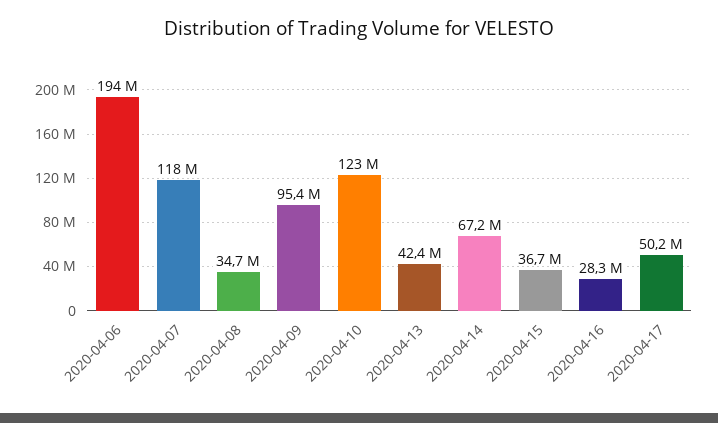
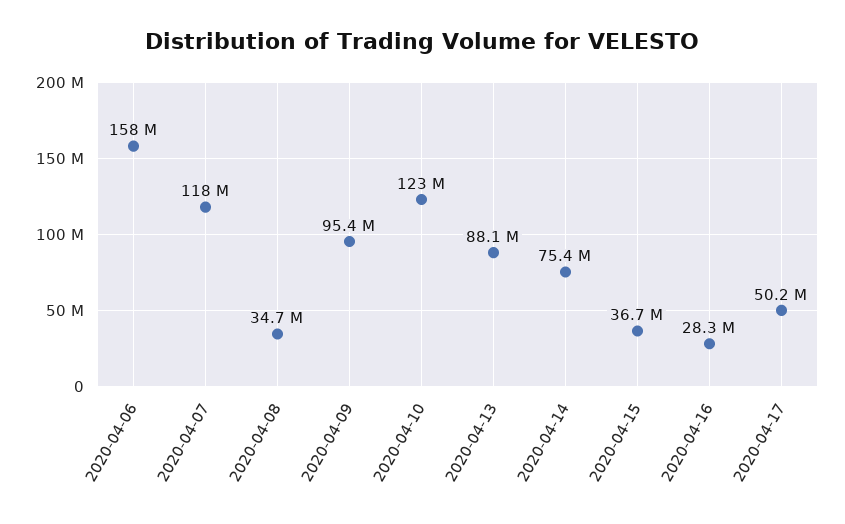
  {
-   "2020-04-06": 194000000,
+   "2020-04-06": 158000000,
    "2020-04-07": 118000000,
    "2020-04-08": 34700000,
    "2020-04-09": 95400000,
    "2020-04-10": 123000000,
-   "2020-04-13": 42400000,
+   "2020-04-13": 88100000,
-   "2020-04-14": 67200000,
+   "2020-04-14": 75400000,
    "2020-04-15": 36700000,
    "2020-04-16": 28300000,
    "2020-04-17": 50200000
  }

